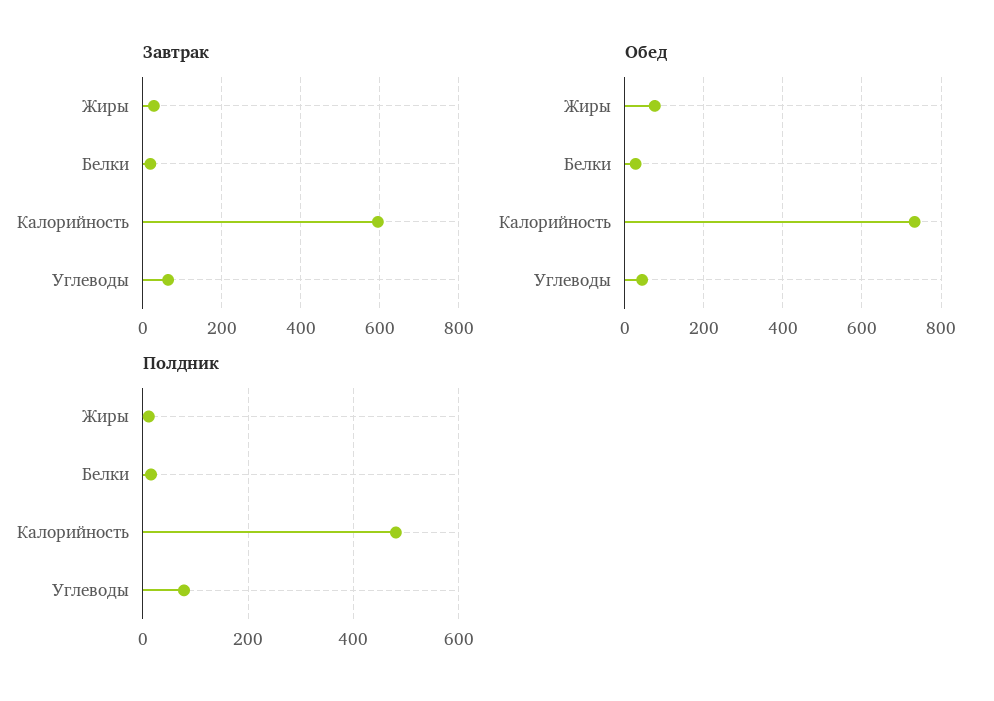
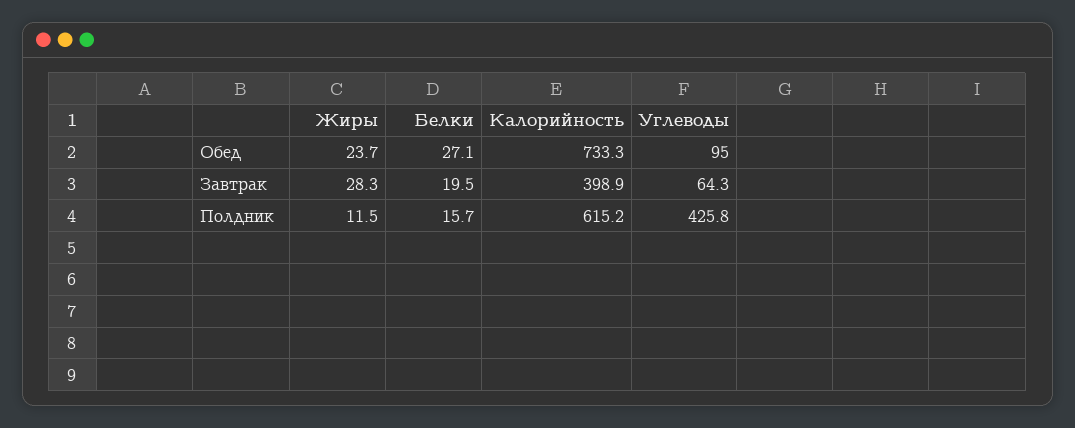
  {
    "Завтрак": {
      "Жиры": 28.3,
      "Белки": 19.5,
-     "Калорийность": 600,
+     "Калорийность": 398.9,
      "Углеводы": 64.3
    },
    "Обед": {
-     "Жиры": 80,
+     "Жиры": 23.7,
      "Белки": 27.1,
      "Калорийность": 733.3,
-     "Углеводы": 40
+     "Углеводы": 95
    },
    "Полдник": {
      "Жиры": 11.5,
      "Белки": 15.7,
-     "Калорийность": 480,
+     "Калорийность": 615.2,
-     "Углеводы": 80
+     "Углеводы": 425.8
    }
  }

